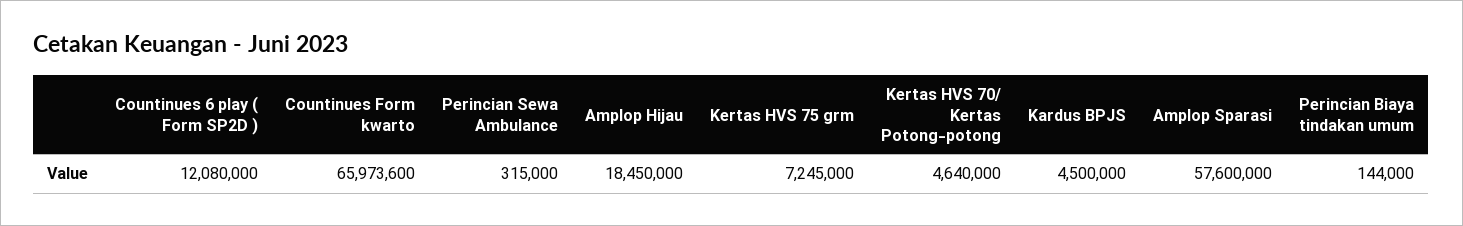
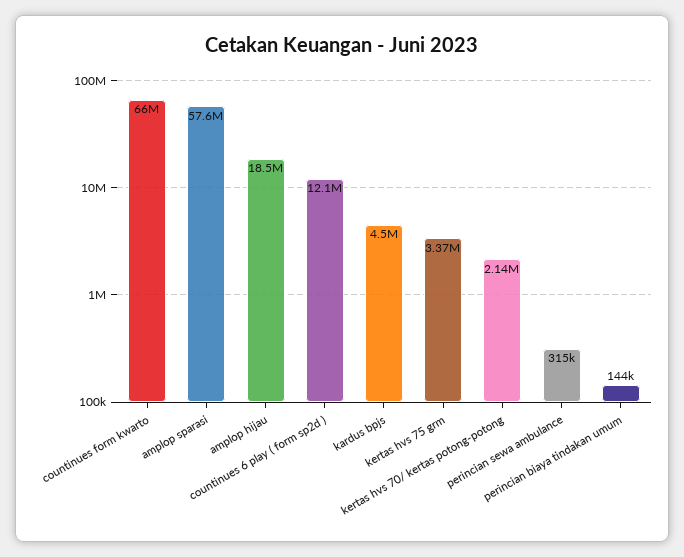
  {
    "Countinues 6 play ( Form SP2D )": 12080000,
    "Countinues Form kwarto": 65973600,
    "Perincian Sewa Ambulance": 315000,
    "Amplop Hijau": 18450000,
-   "Kertas HVS 75 grm": 7245000,
+   "Kertas HVS 75 grm": 3370000,
-   "Kertas HVS 70/ Kertas Potong-potong": 4640000,
+   "Kertas HVS 70/ Kertas Potong-potong": 2140000,
    "Kardus BPJS": 4500000,
    "Amplop Sparasi": 57600000,
    "Perincian Biaya tindakan umum": 144000
  }

